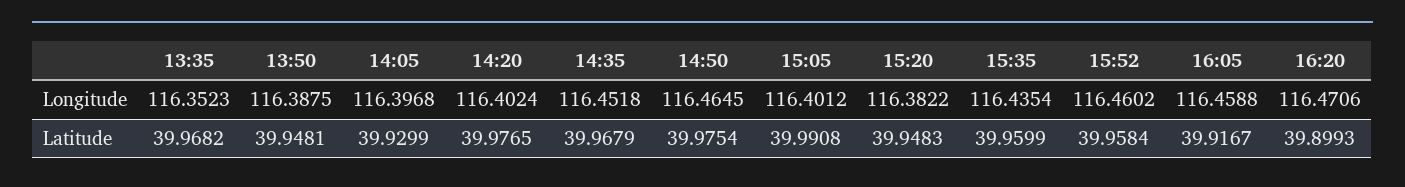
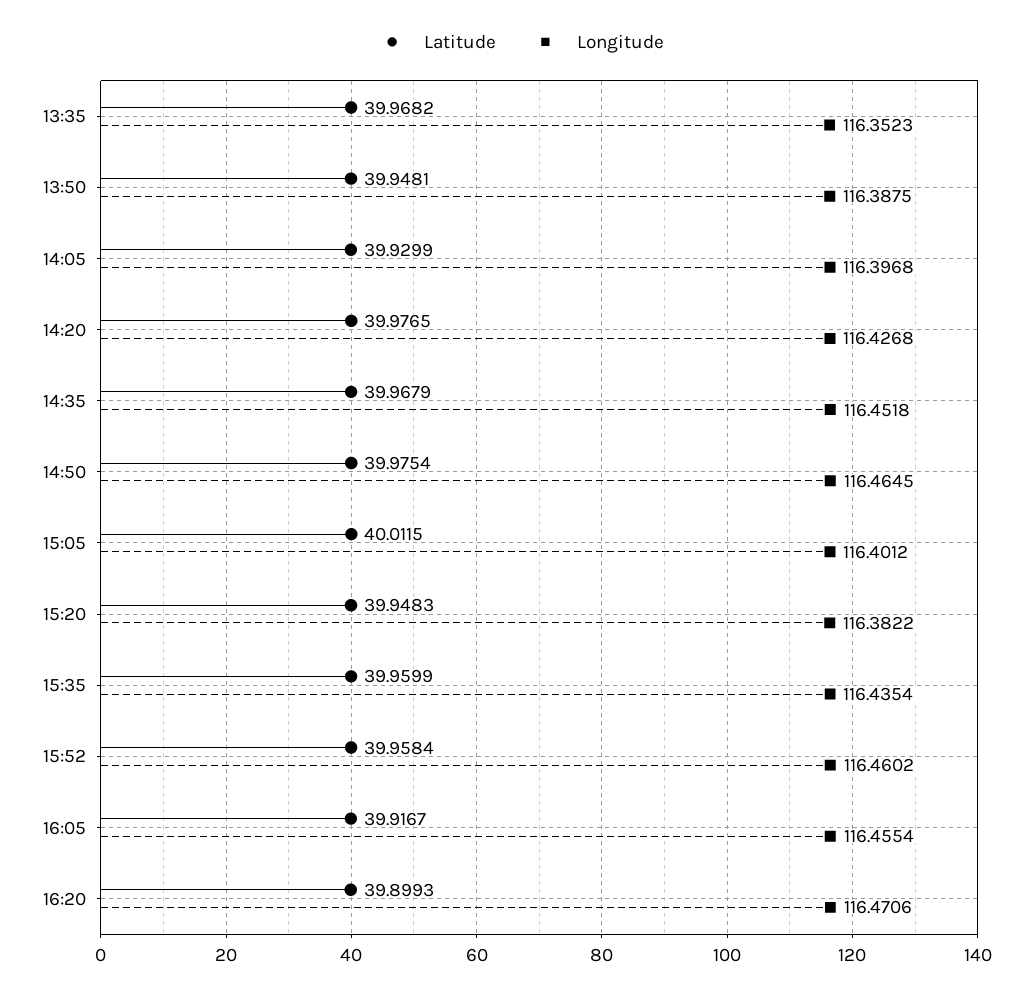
  {
    "Longitude": {
      "13:35": 116.3523,
      "13:50": 116.3875,
      "14:05": 116.3968,
-     "14:20": 116.4024,
+     "14:20": 116.4268,
      "14:35": 116.4518,
      "14:50": 116.4645,
      "15:05": 116.4012,
      "15:20": 116.3822,
      "15:35": 116.4354,
      "15:52": 116.4602,
-     "16:05": 116.4588,
+     "16:05": 116.4554,
      "16:20": 116.4706
    },
    "Latitude": {
      "13:35": 39.9682,
      "13:50": 39.9481,
      "14:05": 39.9299,
      "14:20": 39.9765,
      "14:35": 39.9679,
      "14:50": 39.9754,
-     "15:05": 39.9908,
+     "15:05": 40.0115,
      "15:20": 39.9483,
      "15:35": 39.9599,
      "15:52": 39.9584,
      "16:05": 39.9167,
      "16:20": 39.8993
    }
  }

